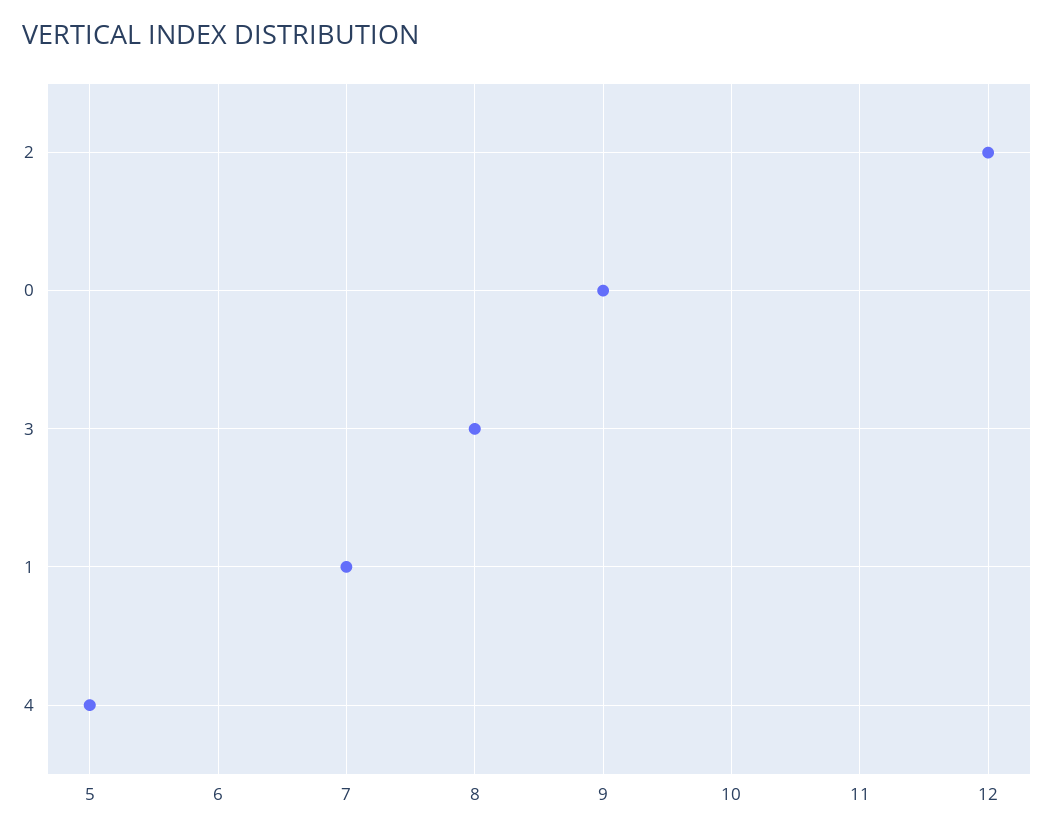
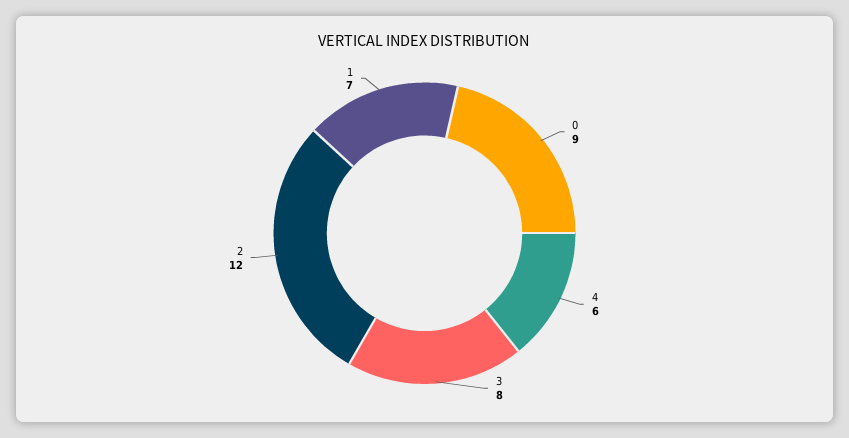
  {
    "2": 12,
    "0": 9,
    "3": 8,
    "1": 7,
-   "4": 5
+   "4": 6
  }

